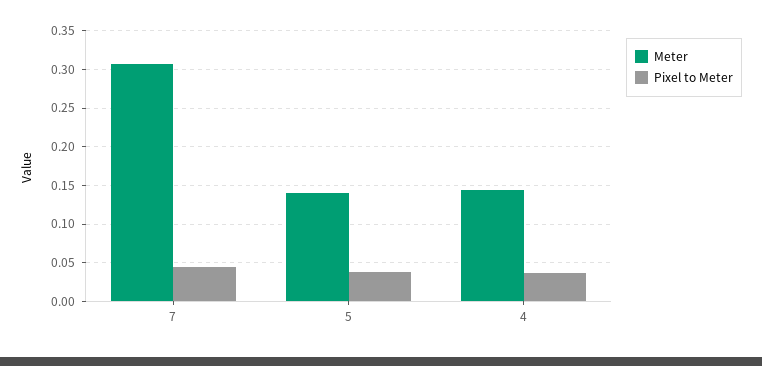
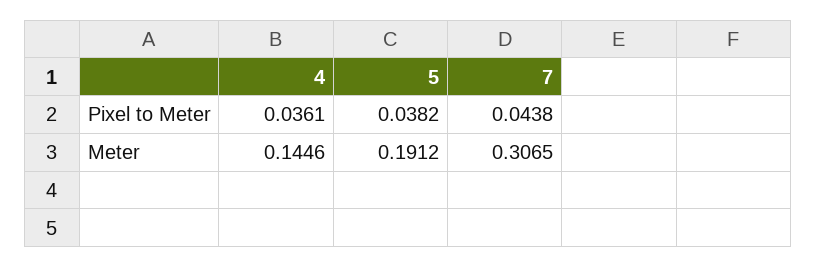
  {
    "Meter": {
      "7": 0.3065,
-     "5": 0.14,
+     "5": 0.1912,
      "4": 0.1446
    },
    "Pixel to Meter": {
      "7": 0.0438,
      "5": 0.0382,
      "4": 0.0361
    }
  }

